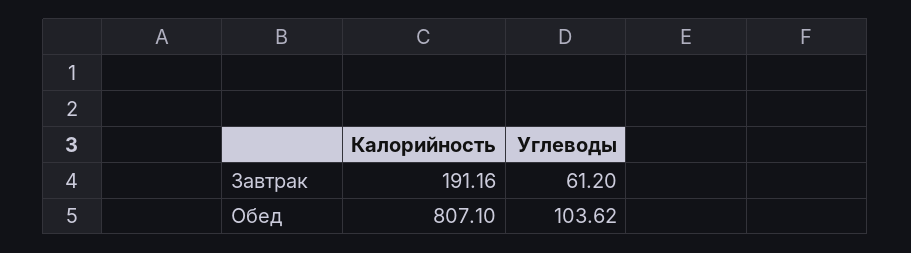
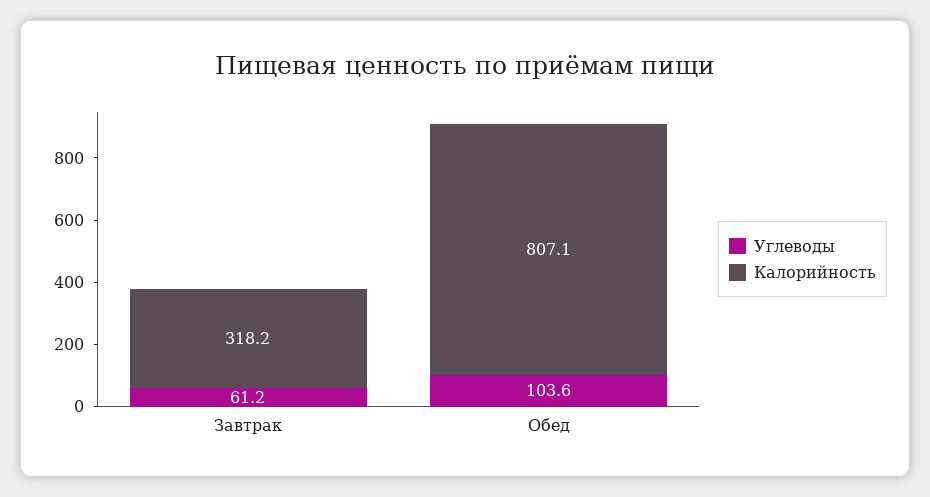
  {
    "Калорийность": {
-     "Завтрак": 191.16,
+     "Завтрак": 318.2,
      "Обед": 807.1
    },
    "Углеводы": {
      "Завтрак": 61.2,
      "Обед": 103.62
    }
  }

